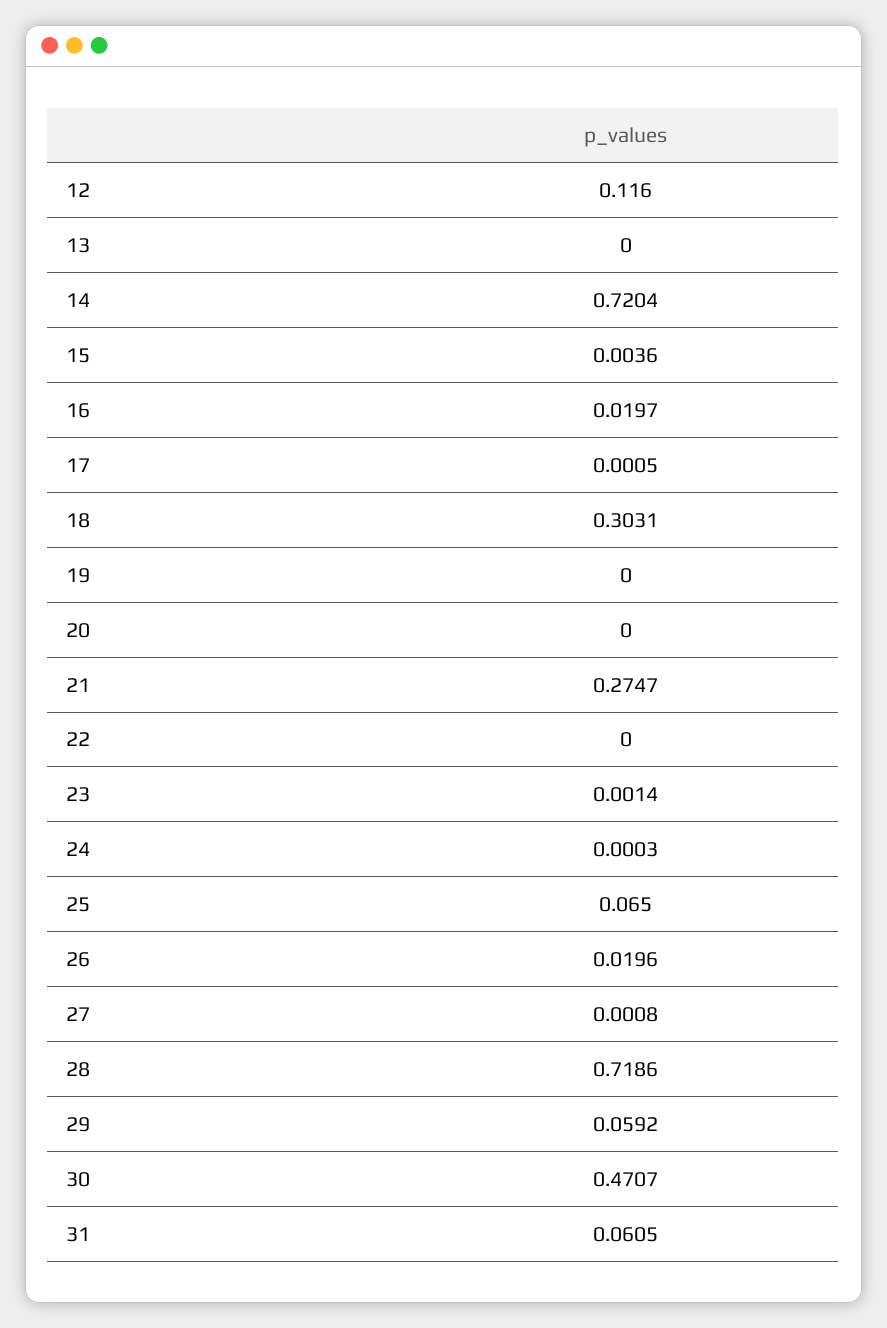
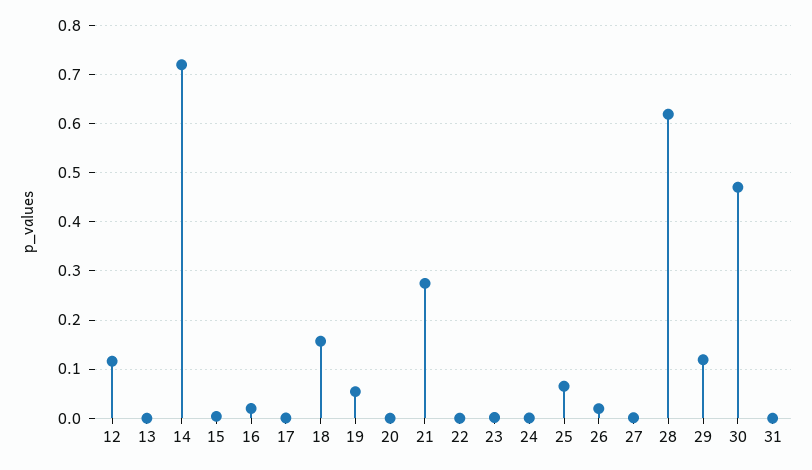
  {
    "12": 0.116,
    "13": 0,
    "14": 0.7204,
    "15": 0.0036,
    "16": 0.0197,
    "17": 0.0005,
-   "18": 0.3031,
+   "18": 0.16,
-   "19": 0,
+   "19": 0.06,
    "20": 0,
    "21": 0.2747,
    "22": 0,
    "23": 0.0014,
    "24": 0.0003,
    "25": 0.065,
    "26": 0.0196,
    "27": 0.0008,
-   "28": 0.7186,
+   "28": 0.62,
-   "29": 0.0592,
+   "29": 0.12,
    "30": 0.4707,
-   "31": 0.0605
+   "31": 0
  }

